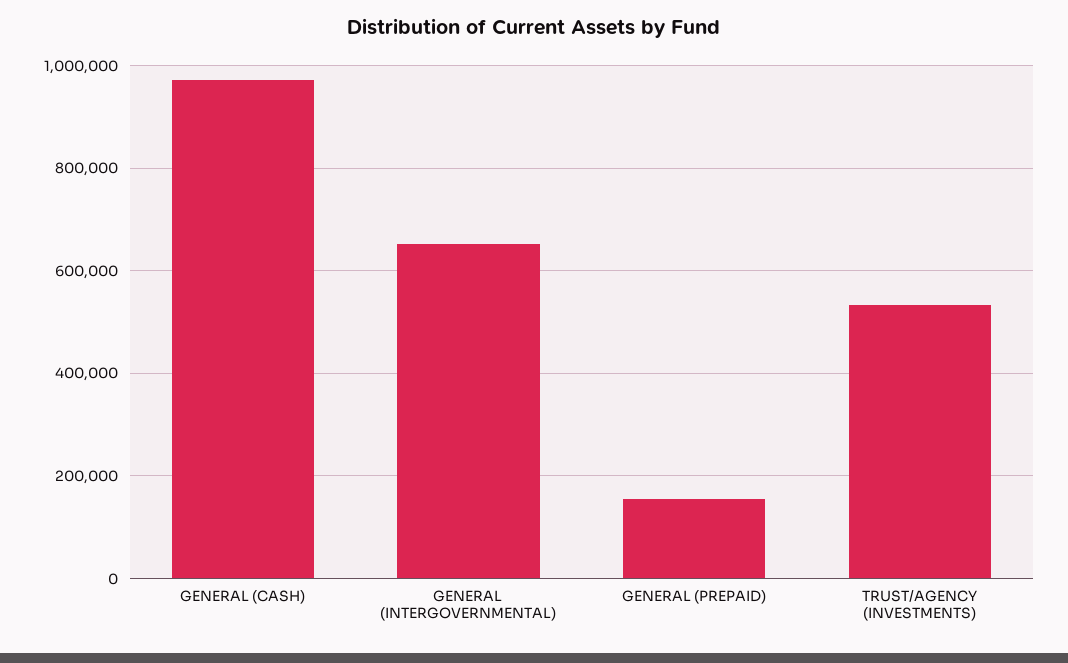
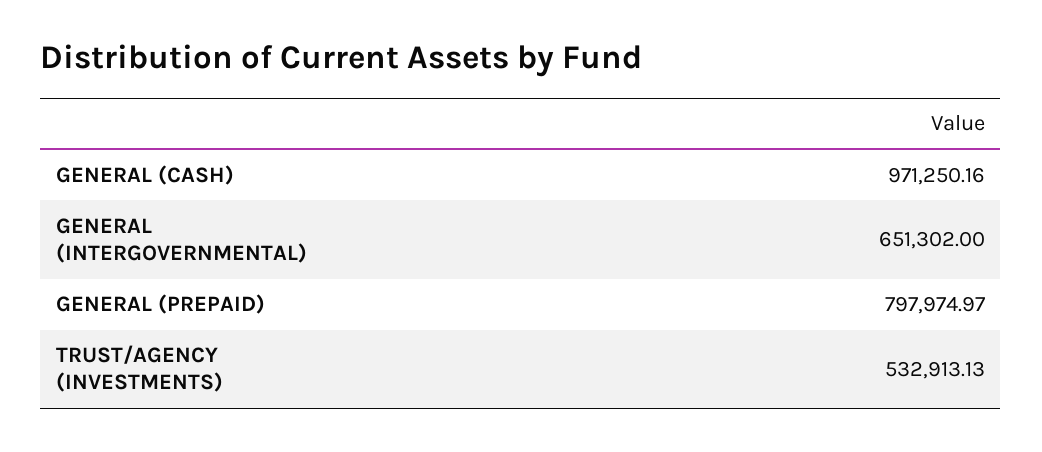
  {
    "GENERAL (CASH)": 971250.16,
    "GENERAL (INTERGOVERNMENTAL)": 651302,
-   "GENERAL (PREPAID)": 160000,
+   "GENERAL (PREPAID)": 797974.97,
    "TRUST/AGENCY (INVESTMENTS)": 532913.13
  }

